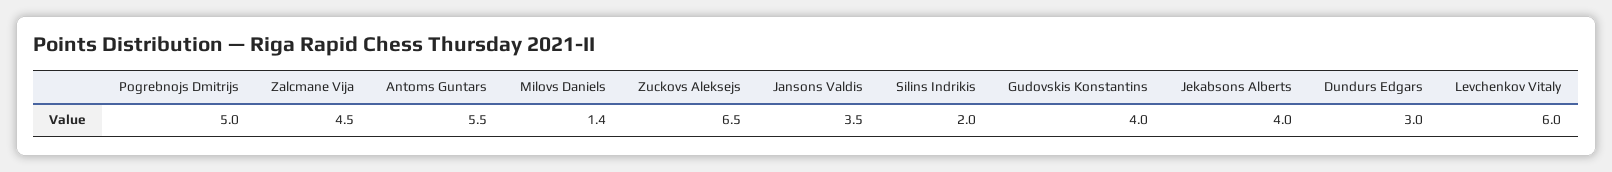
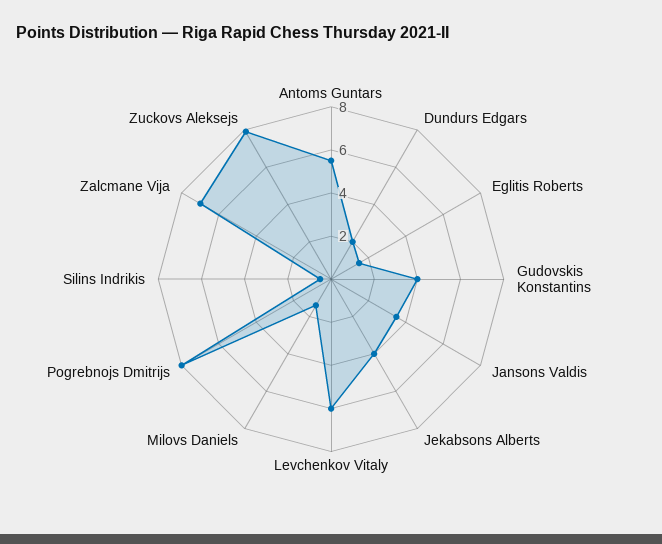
  {
-   "Pogrebnojs Dmitrijs": 5,
+   "Pogrebnojs Dmitrijs": 8,
-   "Zalcmane Vija": 4.5,
+   "Zalcmane Vija": 7,
    "Antoms Guntars": 5.5,
    "Milovs Daniels": 1.4,
-   "Zuckovs Aleksejs": 6.5,
+   "Zuckovs Aleksejs": 8,
    "Jansons Valdis": 3.5,
-   "Silins Indrikis": 2,
+   "Silins Indrikis": 0.5,
    "Gudovskis Konstantins": 4,
    "Jekabsons Alberts": 4,
-   "Dundurs Edgars": 3,
+   "Dundurs Edgars": 2,
-   "Levchenkov Vitaly": 6
+   "Levchenkov Vitaly": 6,
+   "Eglitis Roberts": 1.5
  }

